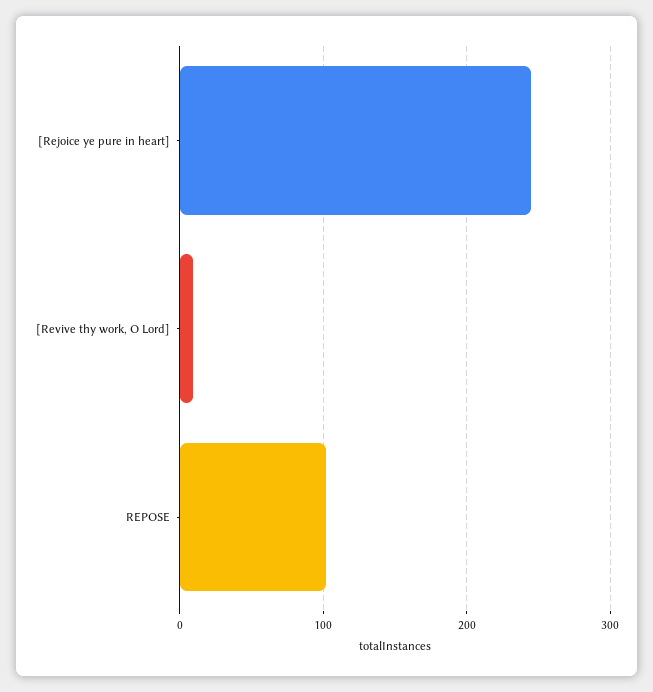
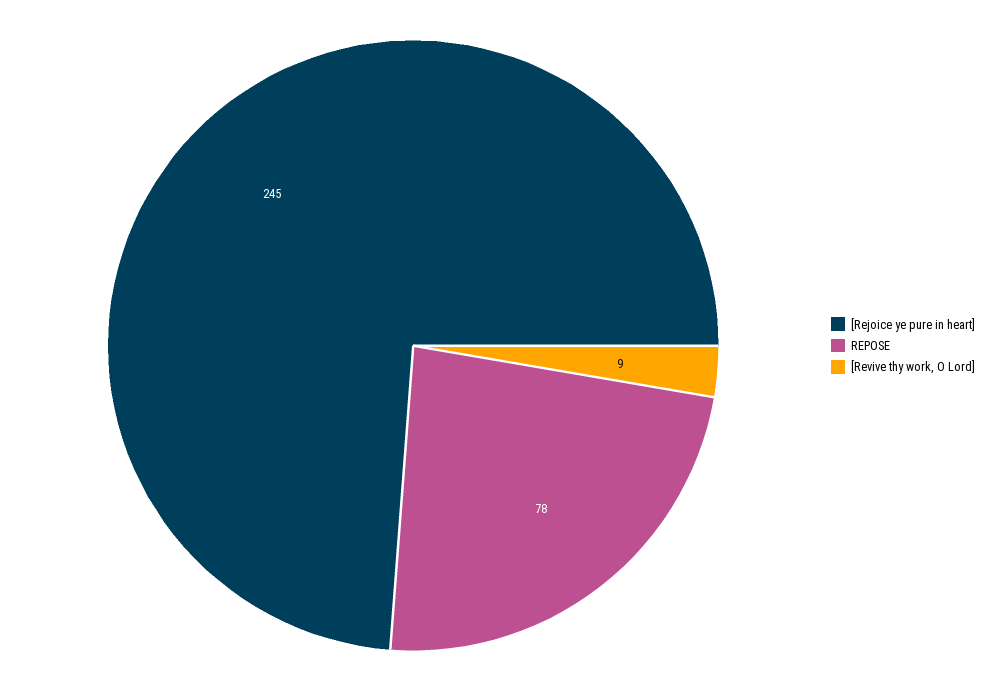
  {
    "[Rejoice ye pure in heart]": 245,
    "[Revive thy work, O Lord]": 9,
-   "REPOSE": 100
+   "REPOSE": 78
  }

